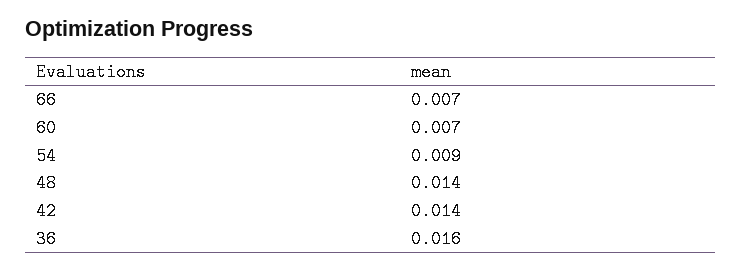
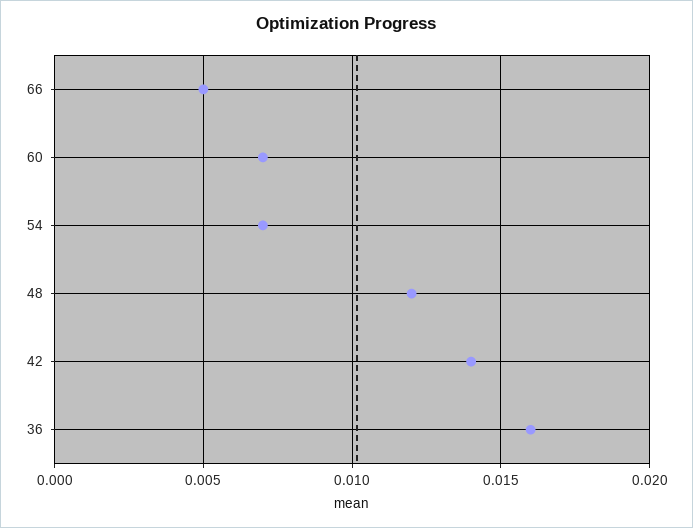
  {
-   "66": 0.007,
+   "66": 0.005,
    "60": 0.007,
-   "54": 0.009,
+   "54": 0.007,
-   "48": 0.014,
+   "48": 0.012,
    "42": 0.014,
    "36": 0.016
  }

